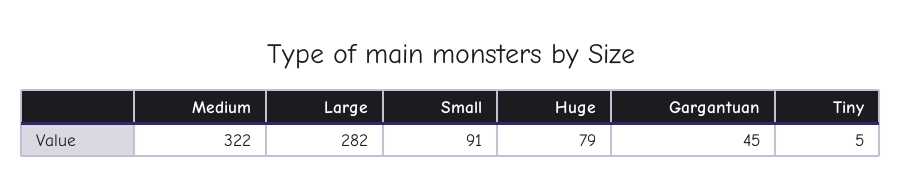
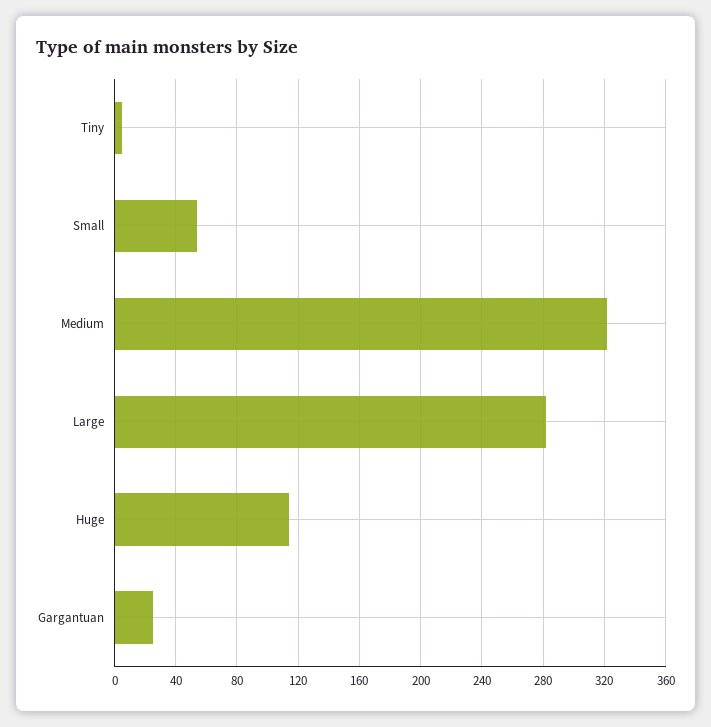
  {
    "Medium": 322,
    "Large": 282,
-   "Small": 91,
+   "Small": 55,
-   "Huge": 79,
+   "Huge": 115,
-   "Gargantuan": 45,
+   "Gargantuan": 25,
    "Tiny": 5
  }

